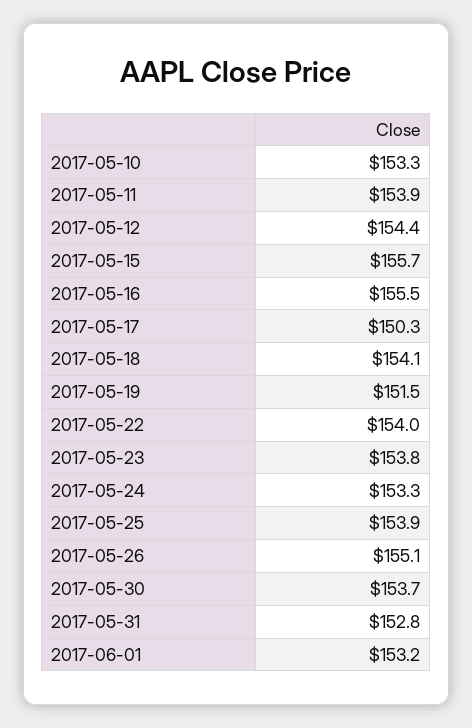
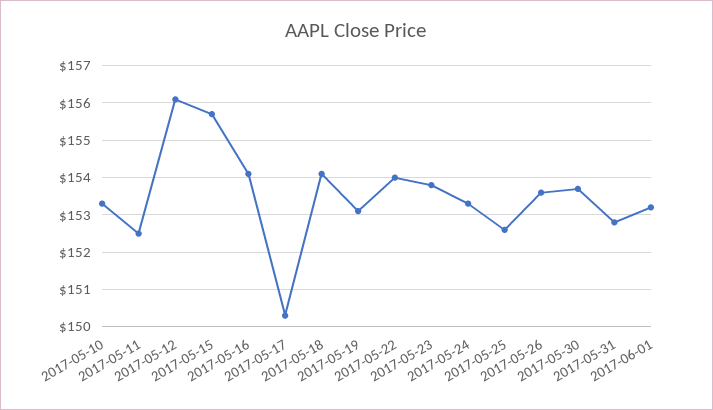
  {
    "2017-05-10": 153.3,
-   "2017-05-11": 153.9,
+   "2017-05-11": 152.5,
-   "2017-05-12": 154.4,
+   "2017-05-12": 156,
    "2017-05-15": 155.7,
-   "2017-05-16": 155.5,
+   "2017-05-16": 154,
    "2017-05-17": 150.3,
    "2017-05-18": 154.1,
-   "2017-05-19": 151.5,
+   "2017-05-19": 153,
    "2017-05-22": 154,
    "2017-05-23": 153.8,
    "2017-05-24": 153.3,
-   "2017-05-25": 153.9,
+   "2017-05-25": 152.5,
-   "2017-05-26": 155.1,
+   "2017-05-26": 153.5,
    "2017-05-30": 153.7,
    "2017-05-31": 152.8,
    "2017-06-01": 153.2
  }

